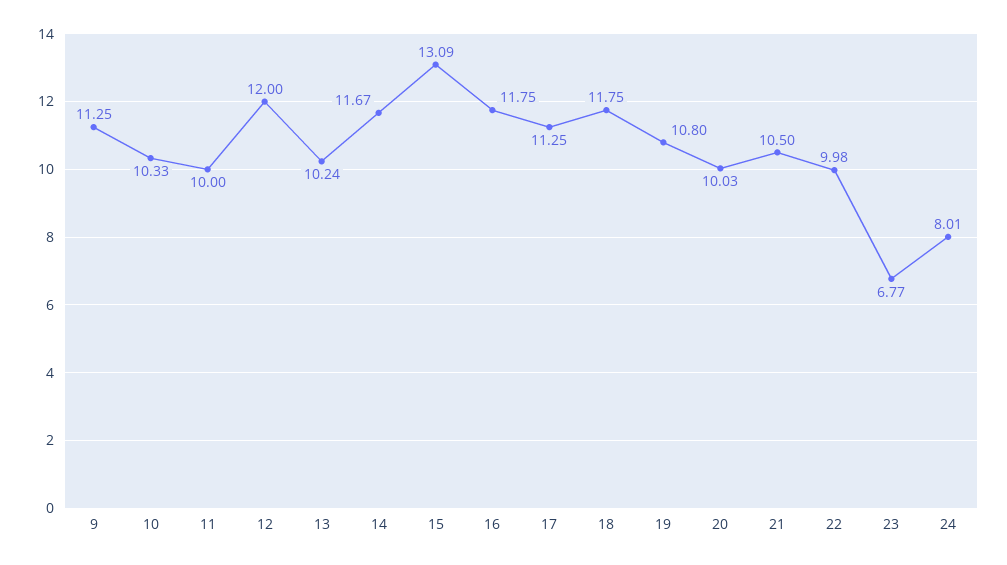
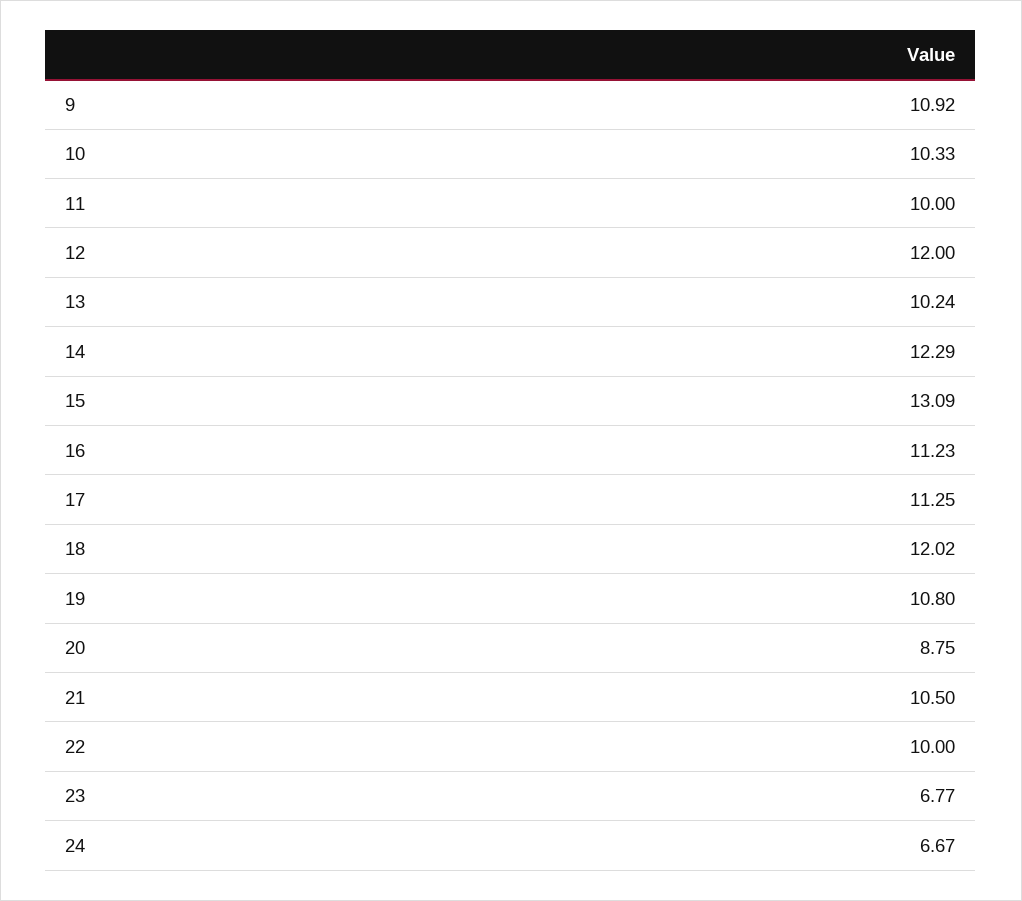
  {
-   "9": 11.25,
+   "9": 10.92,
    "10": 10.33,
    "11": 10,
    "12": 12,
    "13": 10.24,
-   "14": 11.67,
+   "14": 12.29,
    "15": 13.09,
-   "16": 11.75,
+   "16": 11.23,
    "17": 11.25,
-   "18": 11.75,
+   "18": 12.02,
    "19": 10.8,
-   "20": 10.03,
+   "20": 8.75,
    "21": 10.5,
-   "22": 9.98,
+   "22": 10,
    "23": 6.77,
-   "24": 8.01
+   "24": 6.67
  }

